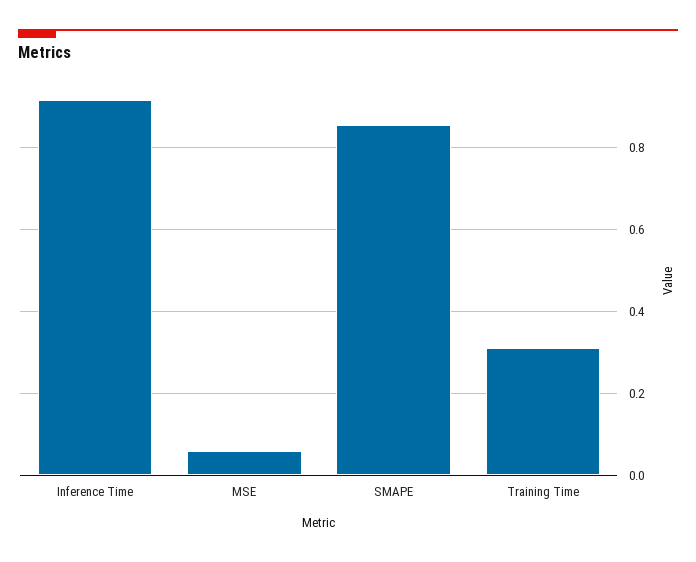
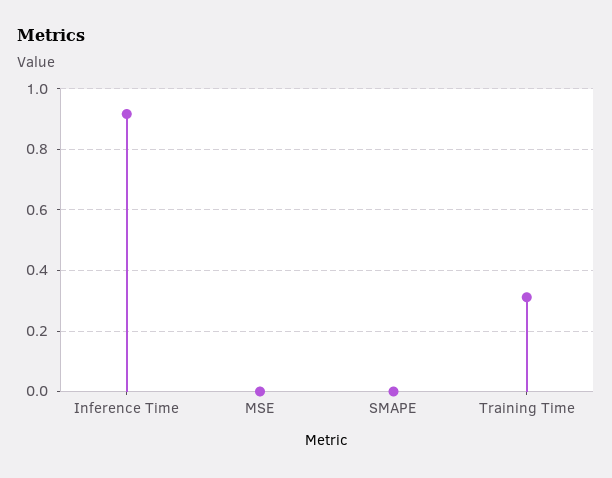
  {
    "Inference Time": 0.92,
-   "MSE": 0.06,
+   "MSE": 0,
-   "SMAPE": 0.86,
+   "SMAPE": 0,
    "Training Time": 0.32
  }

